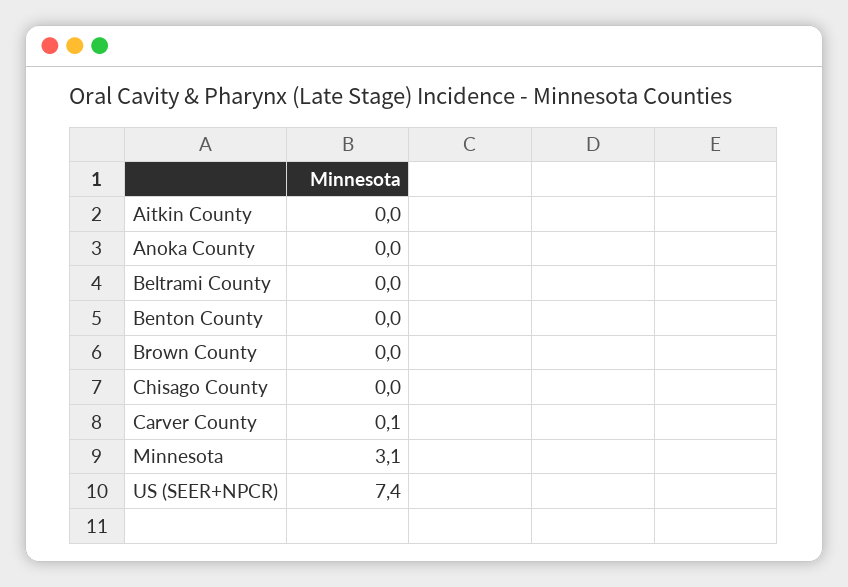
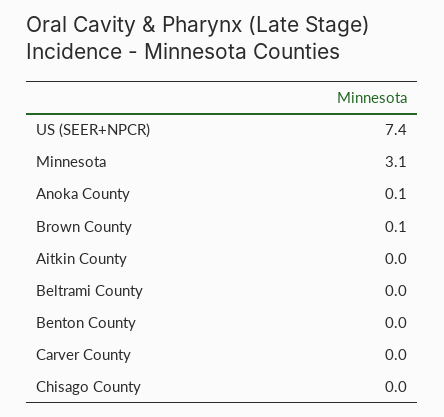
  {
    "Aitkin County": 0,
-   "Anoka County": 0,
+   "Anoka County": 0.1,
    "Beltrami County": 0,
    "Benton County": 0,
-   "Brown County": 0,
+   "Brown County": 0.1,
    "Chisago County": 0,
-   "Carver County": 0.1,
+   "Carver County": 0,
    "Minnesota": 3.1,
    "US (SEER+NPCR)": 7.4
  }

